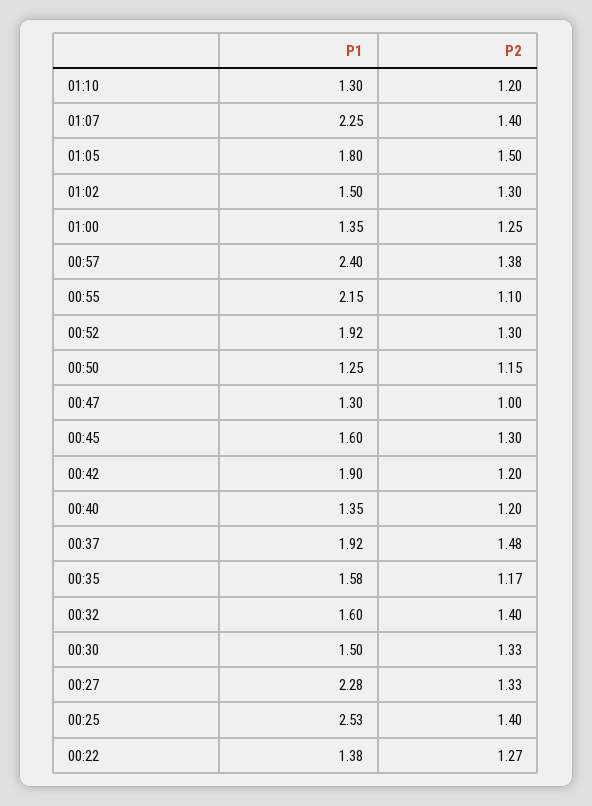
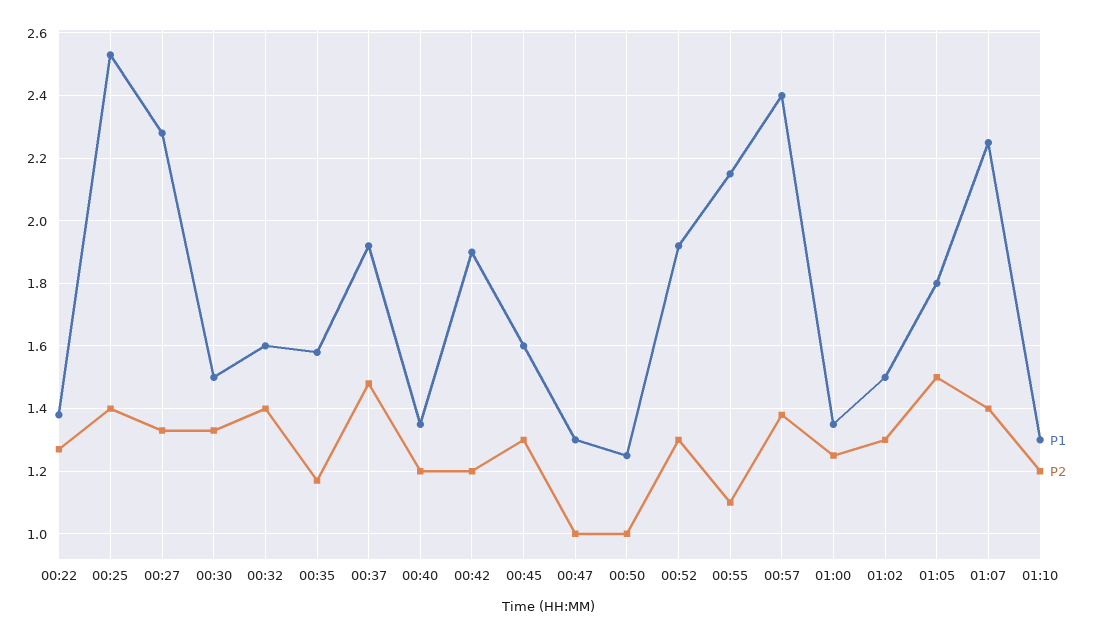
  {
    "P1": {
      "01:10": 1.3,
      "01:07": 2.25,
      "01:05": 1.8,
      "01:02": 1.5,
      "01:00": 1.35,
      "00:57": 2.4,
      "00:55": 2.15,
      "00:52": 1.92,
      "00:50": 1.25,
      "00:47": 1.3,
      "00:45": 1.6,
      "00:42": 1.9,
      "00:40": 1.35,
      "00:37": 1.92,
      "00:35": 1.58,
      "00:32": 1.6,
      "00:30": 1.5,
      "00:27": 2.28,
      "00:25": 2.53,
      "00:22": 1.38
    },
    "P2": {
      "01:10": 1.2,
      "01:07": 1.4,
      "01:05": 1.5,
      "01:02": 1.3,
      "01:00": 1.25,
      "00:57": 1.38,
      "00:55": 1.1,
      "00:52": 1.3,
-     "00:50": 1.15,
+     "00:50": 1,
      "00:47": 1,
      "00:45": 1.3,
      "00:42": 1.2,
      "00:40": 1.2,
      "00:37": 1.48,
      "00:35": 1.17,
      "00:32": 1.4,
      "00:30": 1.33,
      "00:27": 1.33,
      "00:25": 1.4,
      "00:22": 1.27
    }
  }

